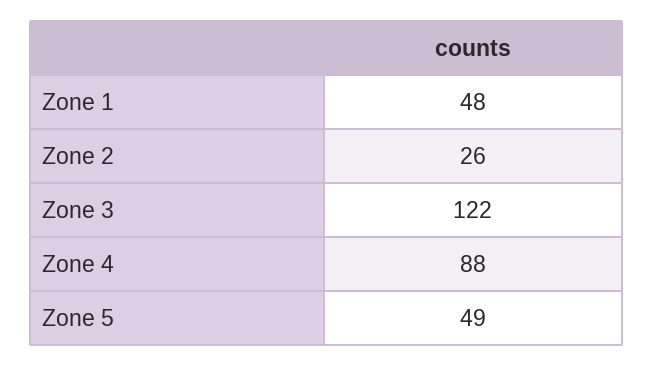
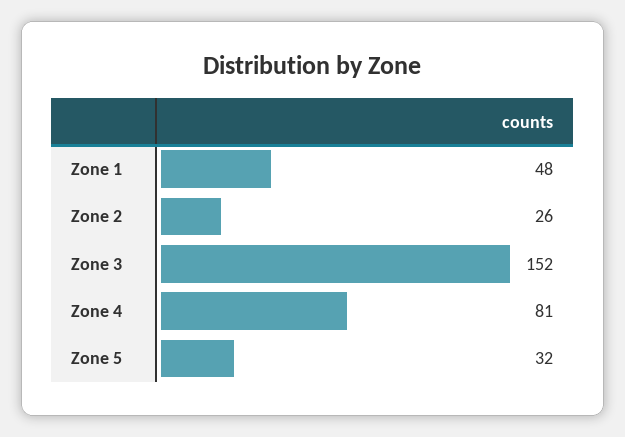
  {
    "Zone 1": 48,
    "Zone 2": 26,
-   "Zone 3": 122,
+   "Zone 3": 152,
-   "Zone 4": 88,
+   "Zone 4": 81,
-   "Zone 5": 49
+   "Zone 5": 32
  }

